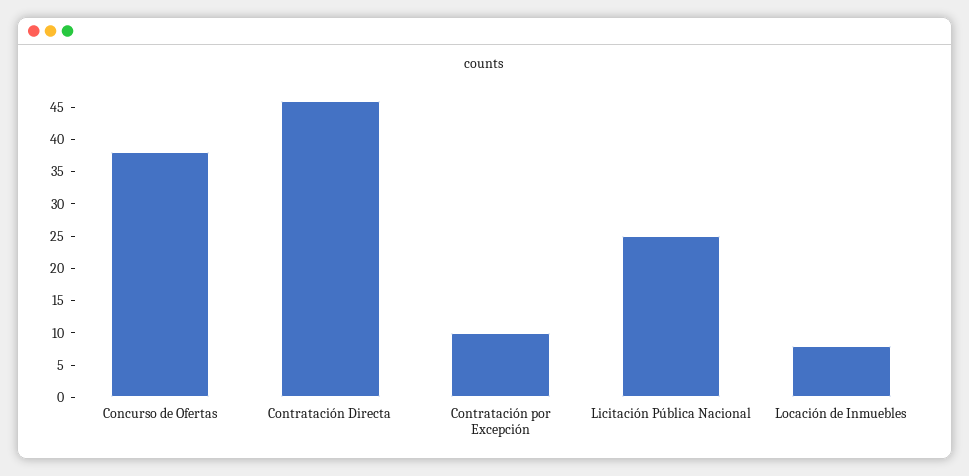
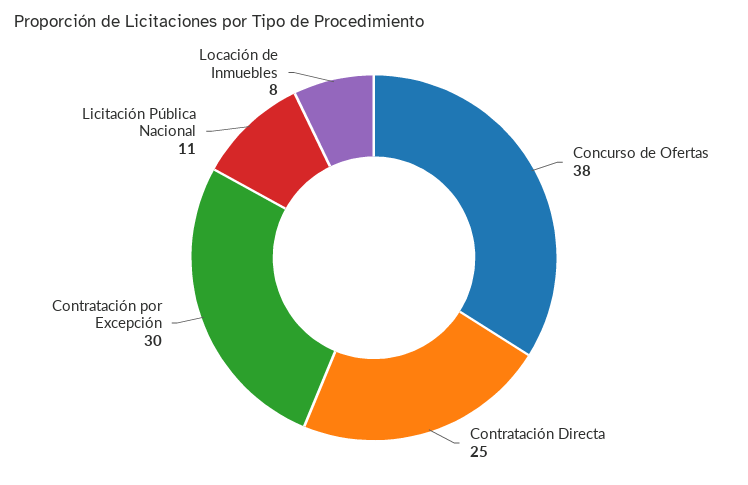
  {
    "Concurso de Ofertas": 38,
-   "Contratación Directa": 45,
+   "Contratación Directa": 25,
-   "Contratación por Excepción": 10,
+   "Contratación por Excepción": 30,
-   "Licitación Pública Nacional": 25,
+   "Licitación Pública Nacional": 11,
    "Locación de Inmuebles": 8
  }

